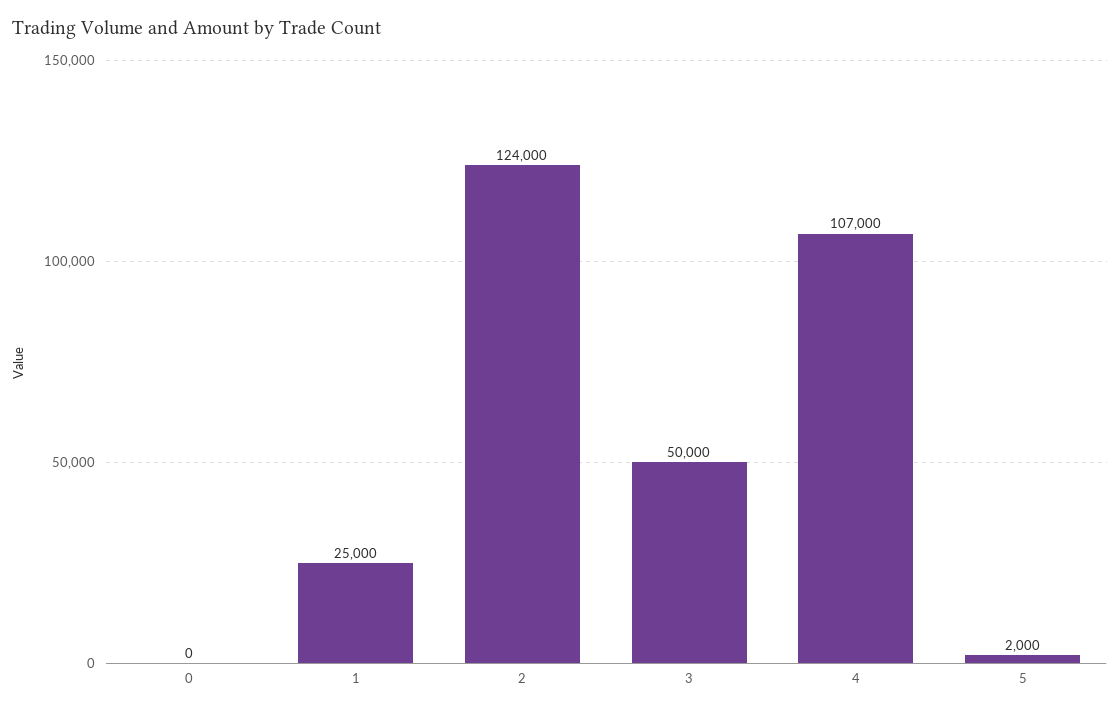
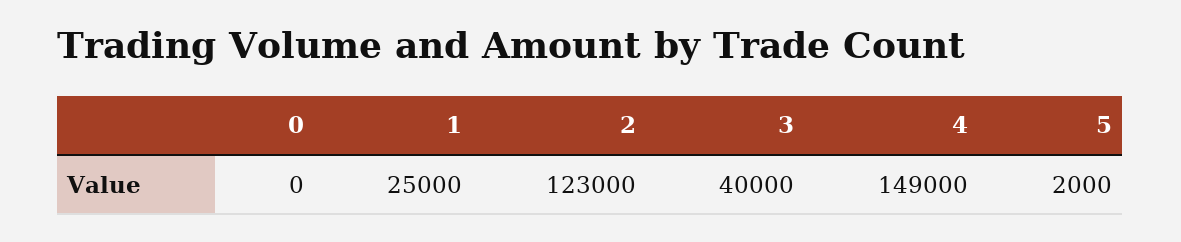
  {
    "0": 0,
    "1": 25000,
-   "2": 124000,
+   "2": 123000,
-   "3": 50000,
+   "3": 40000,
-   "4": 107000,
+   "4": 149000,
    "5": 2000
  }

